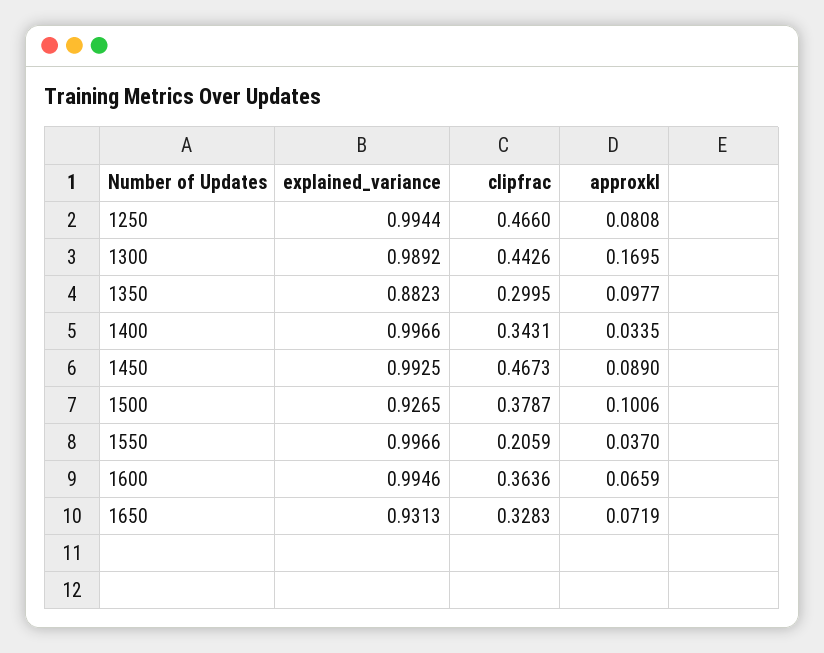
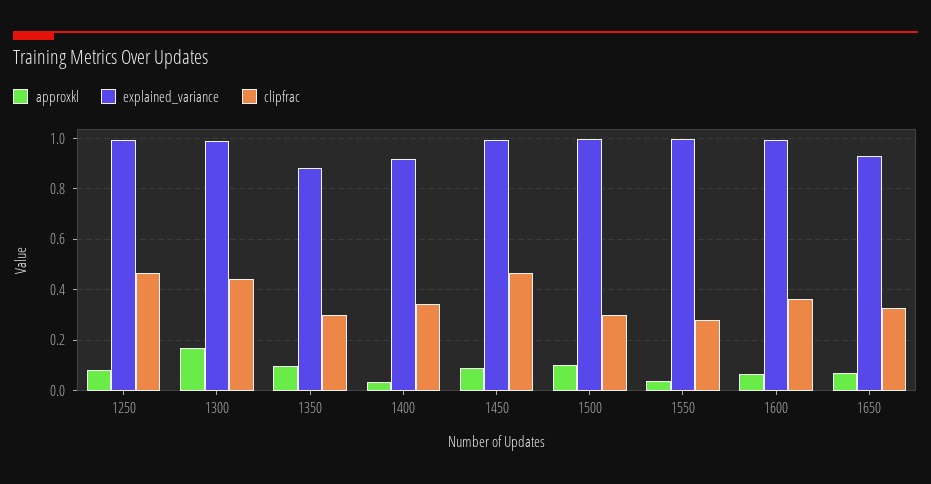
  {
    "explained_variance": {
      "1250": 0.9944,
      "1300": 0.9892,
      "1350": 0.8823,
-     "1400": 0.9966,
+     "1400": 0.925,
      "1450": 0.9925,
-     "1500": 0.9265,
+     "1500": 1,
      "1550": 0.9966,
      "1600": 0.9946,
      "1650": 0.9313
    },
    "clipfrac": {
      "1250": 0.466,
      "1300": 0.4426,
      "1350": 0.2995,
      "1400": 0.3431,
      "1450": 0.4673,
-     "1500": 0.3787,
+     "1500": 0.3,
-     "1550": 0.2059,
+     "1550": 0.275,
      "1600": 0.3636,
      "1650": 0.3283
    },
    "approxkl": {
      "1250": 0.0808,
      "1300": 0.1695,
      "1350": 0.0977,
      "1400": 0.0335,
      "1450": 0.089,
      "1500": 0.1006,
      "1550": 0.037,
      "1600": 0.0659,
      "1650": 0.0719
    }
  }

